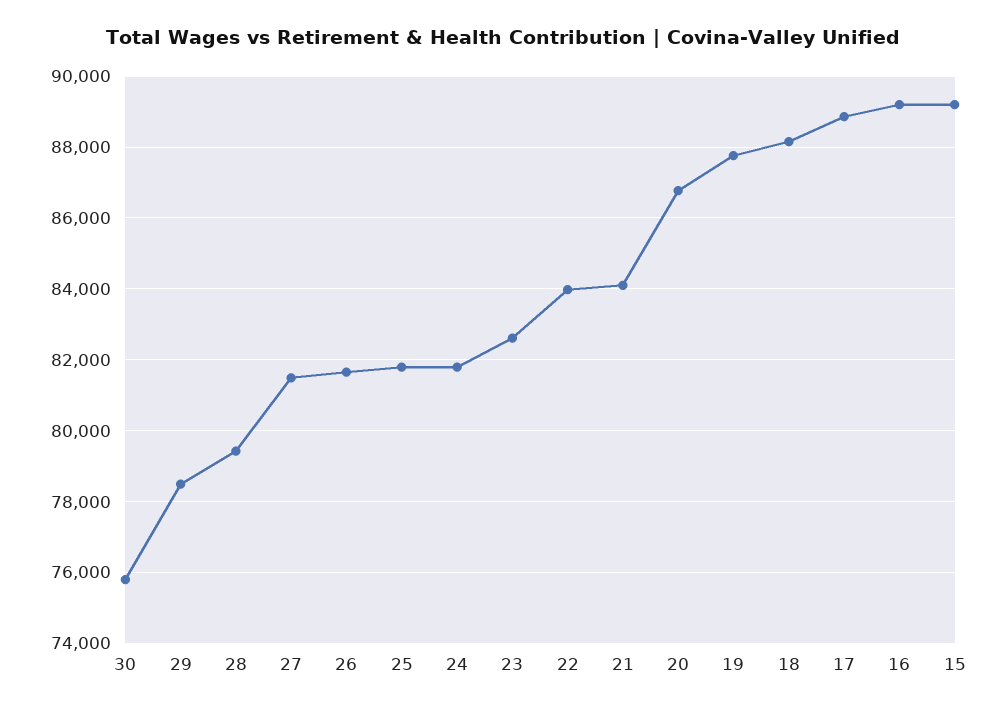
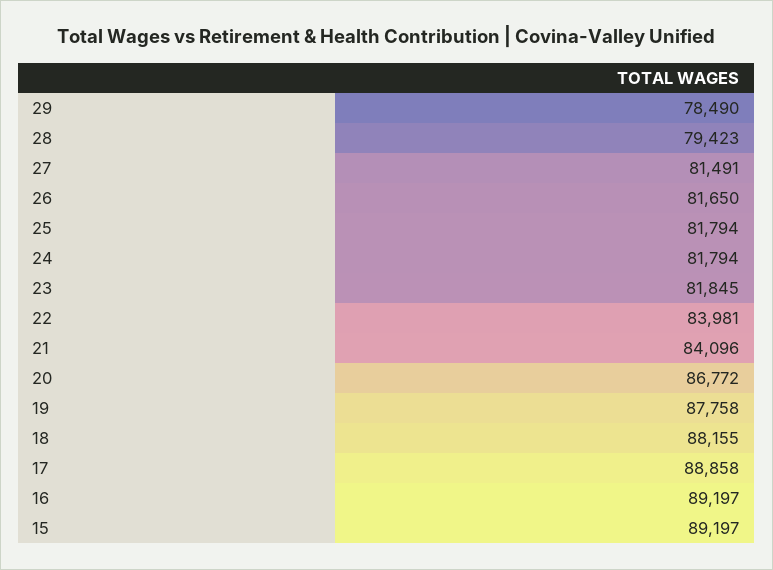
  {
-   "30": 75800,
    "29": 78490,
    "28": 79423,
    "27": 81491,
    "26": 81650,
    "25": 81794,
    "24": 81794,
-   "23": 82600,
+   "23": 81845,
    "22": 83981,
    "21": 84096,
    "20": 86772,
    "19": 87758,
    "18": 88155,
    "17": 88858,
    "16": 89197,
    "15": 89197
  }

